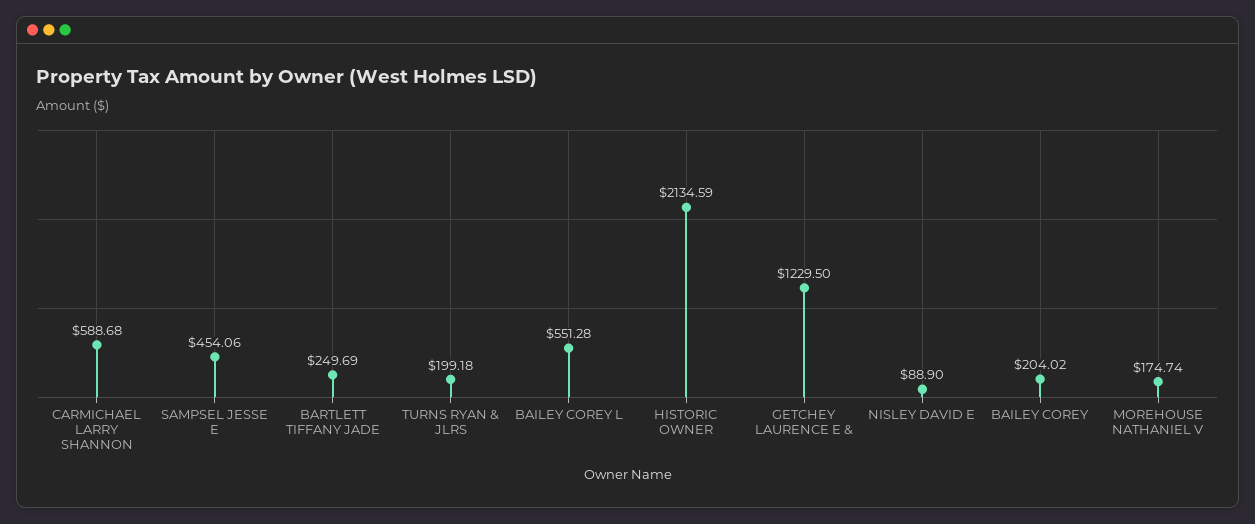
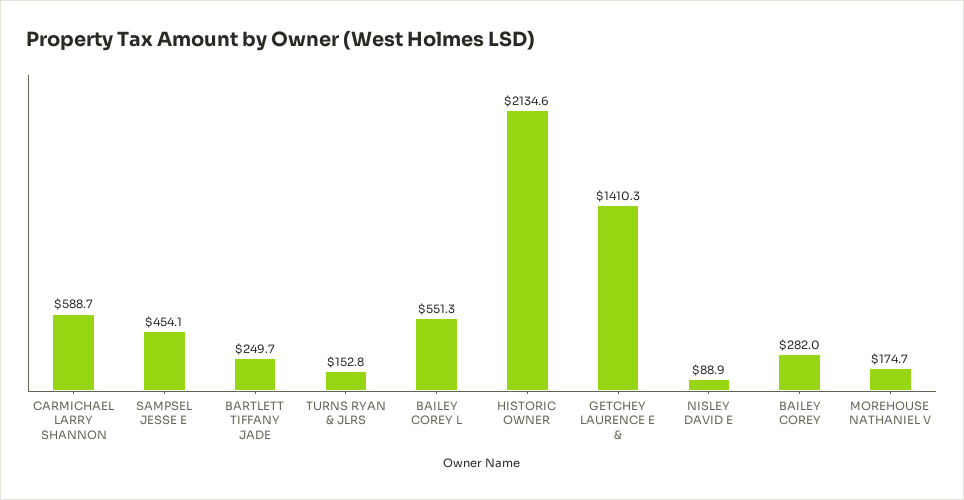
  {
    "CARMICHAEL LARRY SHANNON": 588.68,
    "SAMPSEL JESSE E": 454.06,
    "BARTLETT TIFFANY JADE": 249.69,
-   "TURNS RYAN & JLRS": 199.18,
+   "TURNS RYAN & JLRS": 152.8,
    "BAILEY COREY L": 551.28,
    "HISTORIC OWNER": 2134.59,
-   "GETCHEY LAURENCE E &": 1229.5,
+   "GETCHEY LAURENCE E &": 1410.3,
    "NISLEY DAVID E": 88.9,
-   "BAILEY COREY": 204.02,
+   "BAILEY COREY": 282,
    "MOREHOUSE NATHANIEL V": 174.74
  }

